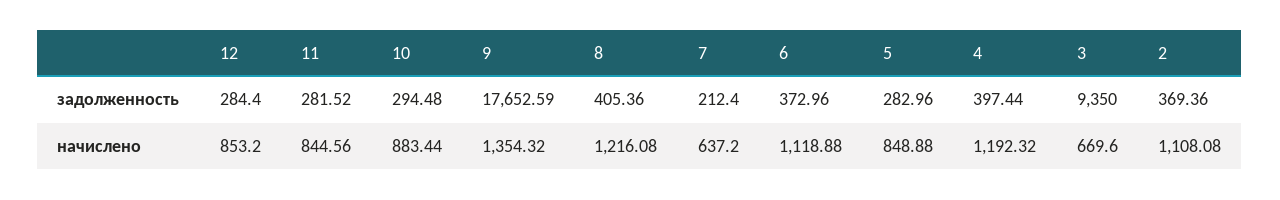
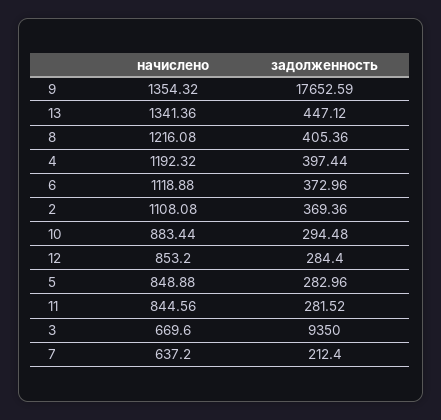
  {
    "12": {
      "задолженность": 284.4,
      "начислено": 853.2
    },
    "11": {
      "задолженность": 281.52,
      "начислено": 844.56
    },
    "10": {
      "задолженность": 294.48,
      "начислено": 883.44
    },
    "9": {
      "задолженность": 17652.59,
      "начислено": 1354.32
    },
    "8": {
      "задолженность": 405.36,
      "начислено": 1216.08
    },
    "7": {
      "задолженность": 212.4,
      "начислено": 637.2
    },
    "6": {
      "задолженность": 372.96,
      "начислено": 1118.88
    },
    "5": {
      "задолженность": 282.96,
      "начислено": 848.88
    },
    "4": {
      "задолженность": 397.44,
      "начислено": 1192.32
    },
    "3": {
      "задолженность": 9350,
      "начислено": 669.6
    },
    "2": {
      "задолженность": 369.36,
      "начислено": 1108.08
-   }
+   },
+   "13": {
+     "начислено": 1341.36,
+     "задолженность": 447.12
+   }
  }

